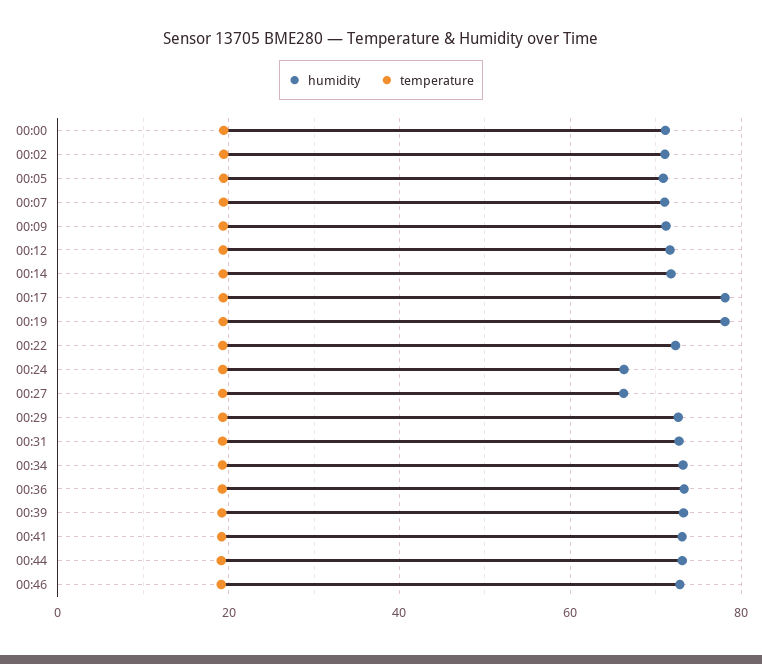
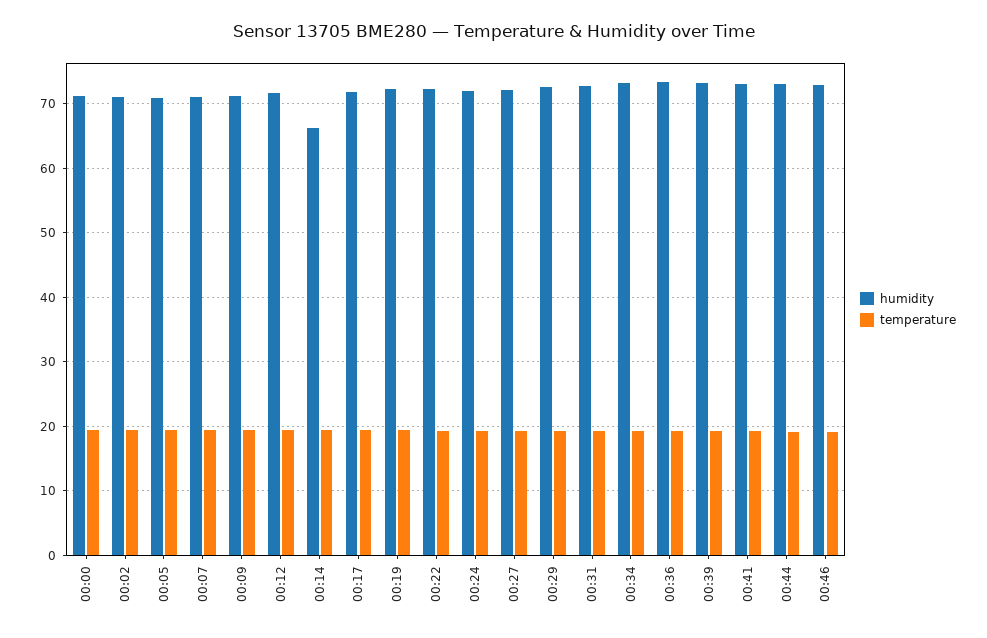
  {
    "humidity": {
      "00:00": 71,
      "00:02": 71,
      "00:05": 71,
      "00:07": 71,
      "00:09": 71,
      "00:12": 72,
-     "00:14": 72,
+     "00:14": 66,
-     "00:17": 78,
+     "00:17": 72,
-     "00:19": 78,
+     "00:19": 72,
      "00:22": 72,
-     "00:24": 66,
+     "00:24": 72,
-     "00:27": 66,
+     "00:27": 72,
      "00:29": 73,
      "00:31": 73,
      "00:34": 73,
      "00:36": 73,
      "00:39": 73,
      "00:41": 73,
      "00:44": 73,
      "00:46": 73
    },
    "temperature": {
      "00:00": 19,
      "00:02": 19,
      "00:05": 19,
      "00:07": 19,
      "00:09": 19,
      "00:12": 19,
      "00:14": 19,
      "00:17": 19,
      "00:19": 19,
      "00:22": 19,
      "00:24": 19,
      "00:27": 19,
      "00:29": 19,
      "00:31": 19,
      "00:34": 19,
      "00:36": 19,
      "00:39": 19,
      "00:41": 19,
      "00:44": 19,
      "00:46": 19
    }
  }

